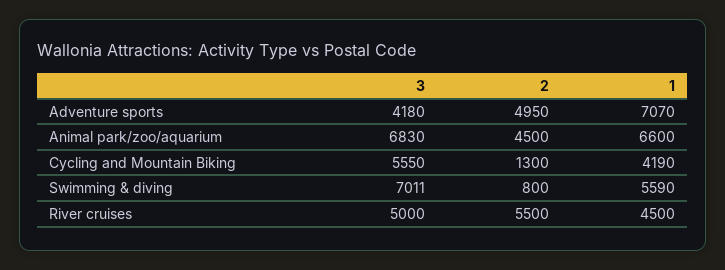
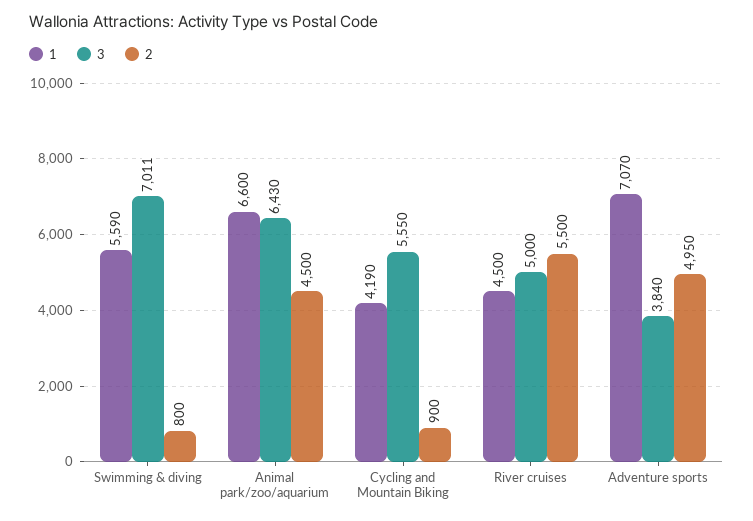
  {
    "3": {
-     "Adventure sports": 4180,
+     "Adventure sports": 3840,
-     "Animal park/zoo/aquarium": 6830,
+     "Animal park/zoo/aquarium": 6430,
      "Cycling and Mountain Biking": 5550,
      "Swimming & diving": 7011,
      "River cruises": 5000
    },
    "2": {
      "Adventure sports": 4950,
      "Animal park/zoo/aquarium": 4500,
-     "Cycling and Mountain Biking": 1300,
+     "Cycling and Mountain Biking": 900,
      "Swimming & diving": 800,
      "River cruises": 5500
    },
    "1": {
      "Adventure sports": 7070,
      "Animal park/zoo/aquarium": 6600,
      "Cycling and Mountain Biking": 4190,
      "Swimming & diving": 5590,
      "River cruises": 4500
    }
  }

